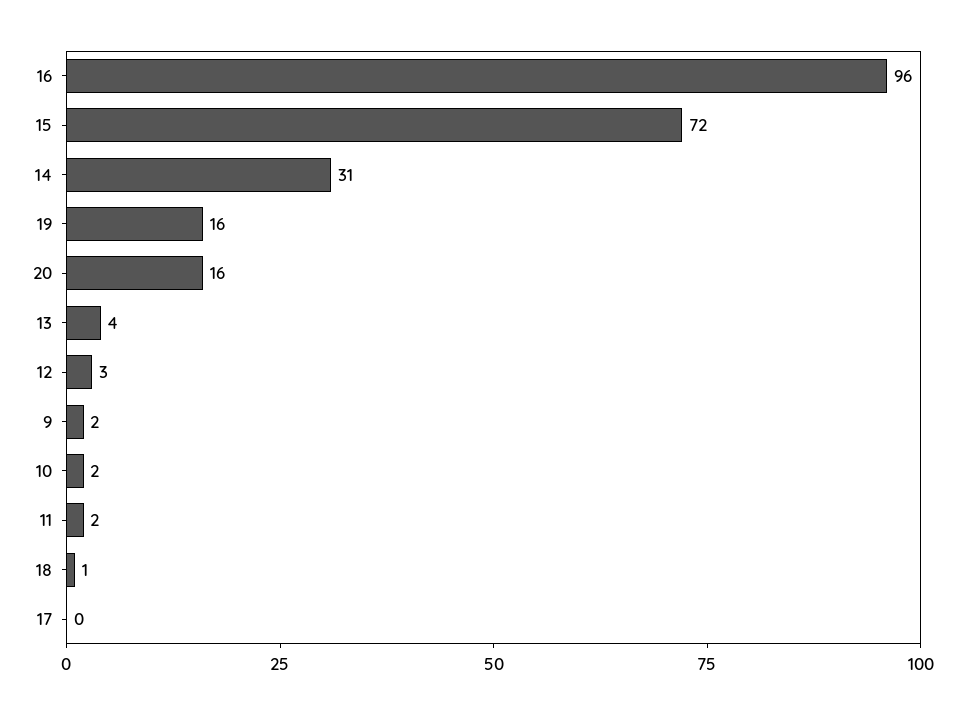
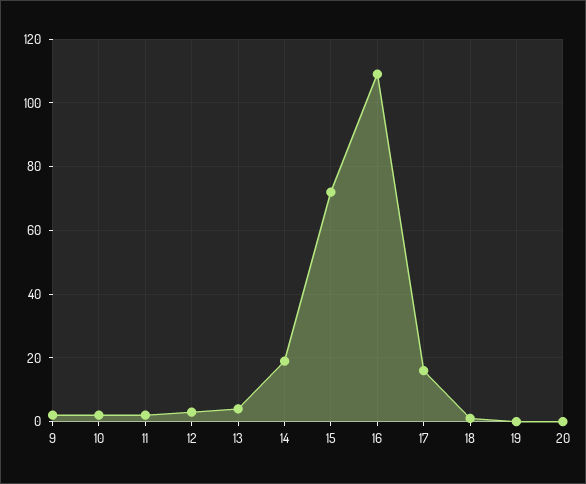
  {
-   "16": 96,
+   "16": 110,
    "15": 72,
-   "14": 31,
+   "14": 20,
-   "19": 16,
+   "19": 0,
-   "20": 16,
+   "20": 0,
    "13": 4,
    "12": 3,
    "9": 2,
    "10": 2,
    "11": 2,
    "18": 1,
-   "17": 0
+   "17": 15
  }

